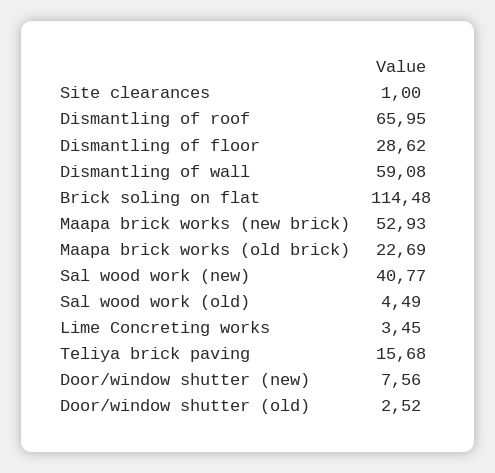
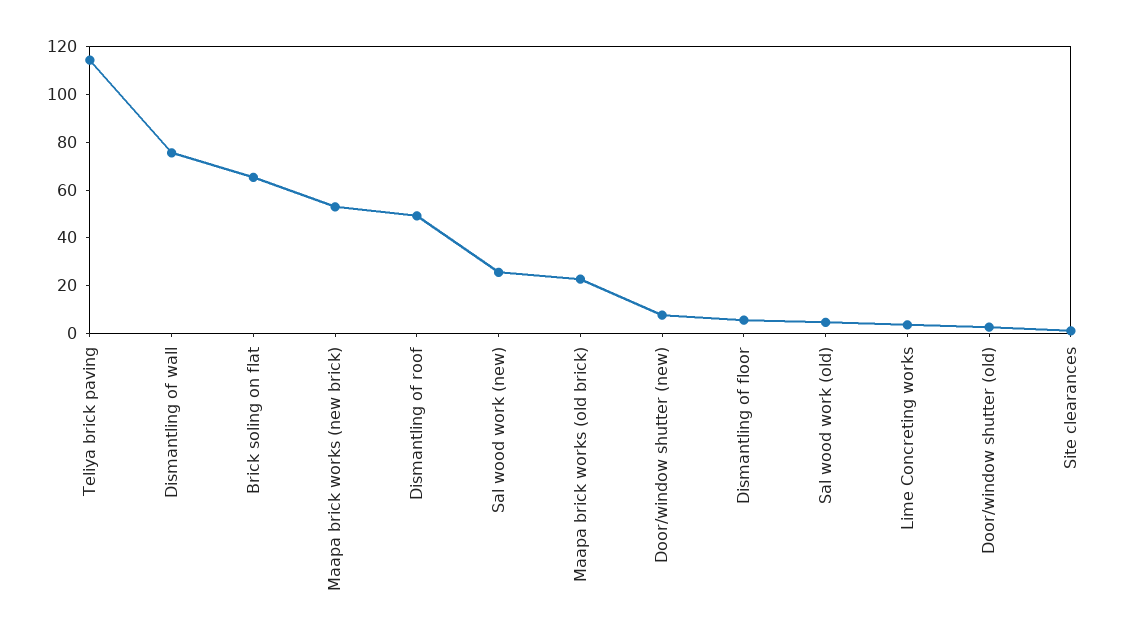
  {
    "Site clearances": 1,
-   "Dismantling of roof": 65.95,
+   "Dismantling of roof": 50,
-   "Dismantling of floor": 28.62,
+   "Dismantling of floor": 5,
-   "Dismantling of wall": 59.08,
+   "Dismantling of wall": 75,
-   "Brick soling on flat": 114.48,
+   "Brick soling on flat": 65,
    "Maapa brick works (new brick)": 52.93,
    "Maapa brick works (old brick)": 22.69,
-   "Sal wood work (new)": 40.77,
+   "Sal wood work (new)": 25,
    "Sal wood work (old)": 4.49,
    "Lime Concreting works": 3.45,
-   "Teliya brick paving": 15.68,
+   "Teliya brick paving": 115,
    "Door/window shutter (new)": 7.56,
    "Door/window shutter (old)": 2.52
  }

